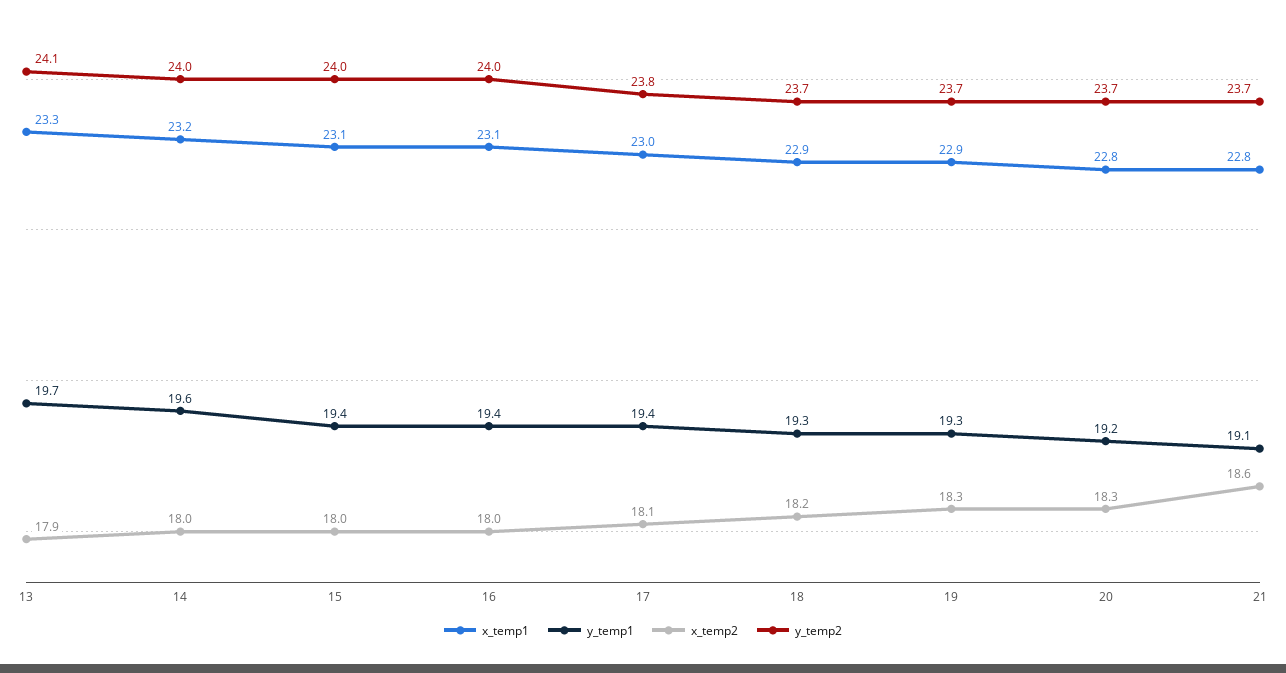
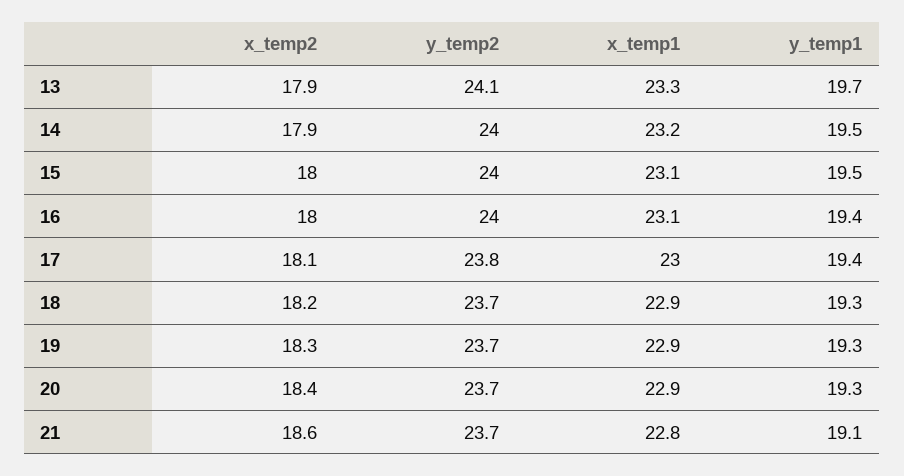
  {
    "x_temp1": {
      "13": 23.3,
      "14": 23.2,
      "15": 23.1,
      "16": 23.1,
      "17": 23,
      "18": 22.9,
      "19": 22.9,
-     "20": 22.8,
+     "20": 22.9,
      "21": 22.8
    },
    "y_temp1": {
      "13": 19.7,
-     "14": 19.6,
+     "14": 19.5,
-     "15": 19.4,
+     "15": 19.5,
      "16": 19.4,
      "17": 19.4,
      "18": 19.3,
      "19": 19.3,
-     "20": 19.2,
+     "20": 19.3,
      "21": 19.1
    },
    "x_temp2": {
      "13": 17.9,
-     "14": 18,
+     "14": 17.9,
      "15": 18,
      "16": 18,
      "17": 18.1,
      "18": 18.2,
      "19": 18.3,
-     "20": 18.3,
+     "20": 18.4,
      "21": 18.6
    },
    "y_temp2": {
      "13": 24.1,
      "14": 24,
      "15": 24,
      "16": 24,
      "17": 23.8,
      "18": 23.7,
      "19": 23.7,
      "20": 23.7,
      "21": 23.7
    }
  }

